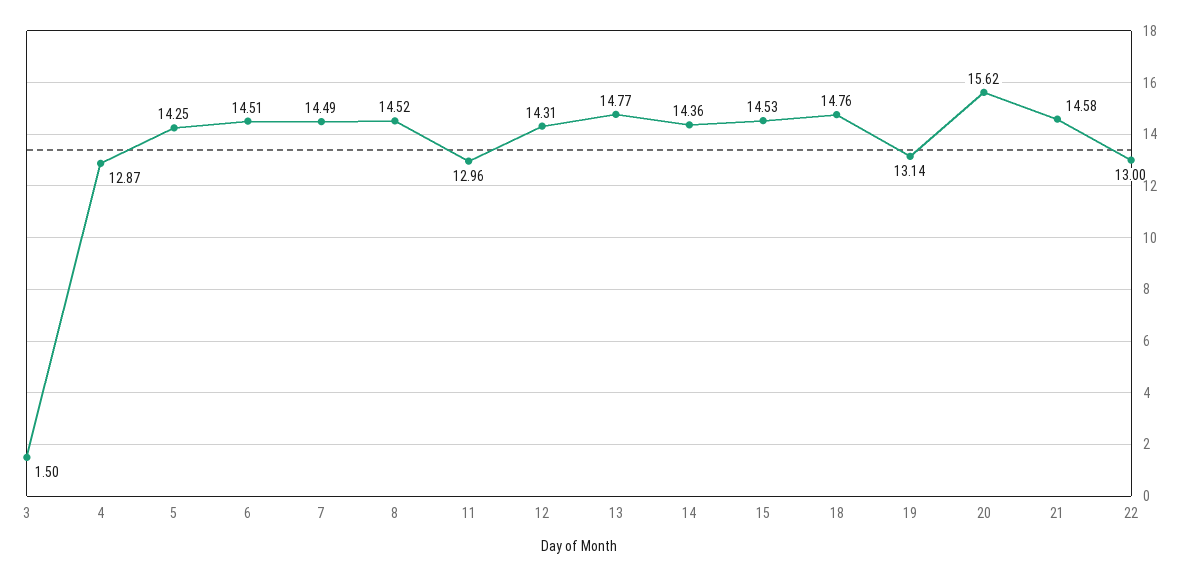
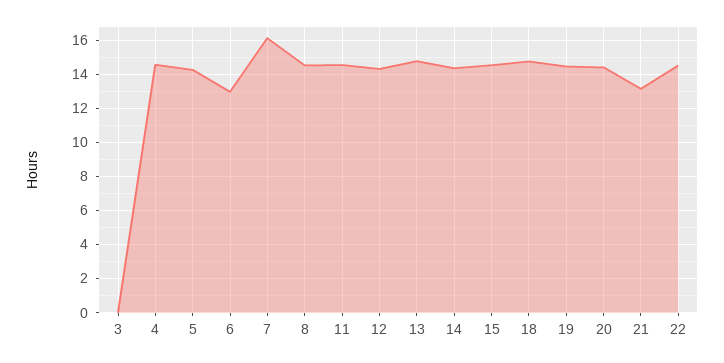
  {
-   "3": 1.5,
+   "3": 0,
-   "4": 12.87,
+   "4": 14.5,
    "5": 14.25,
-   "6": 14.51,
+   "6": 13,
-   "7": 14.49,
+   "7": 16,
    "8": 14.52,
-   "11": 12.96,
+   "11": 14.5,
    "12": 14.31,
    "13": 14.77,
    "14": 14.36,
    "15": 14.53,
    "18": 14.76,
-   "19": 13.14,
+   "19": 14.5,
-   "20": 15.62,
+   "20": 14.5,
-   "21": 14.58,
+   "21": 13,
-   "22": 13
+   "22": 14.5
  }

